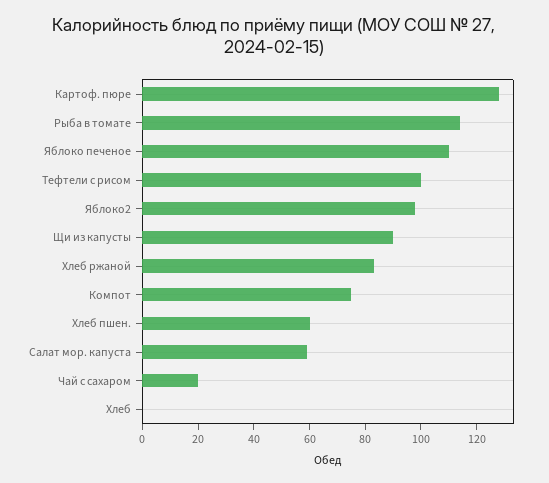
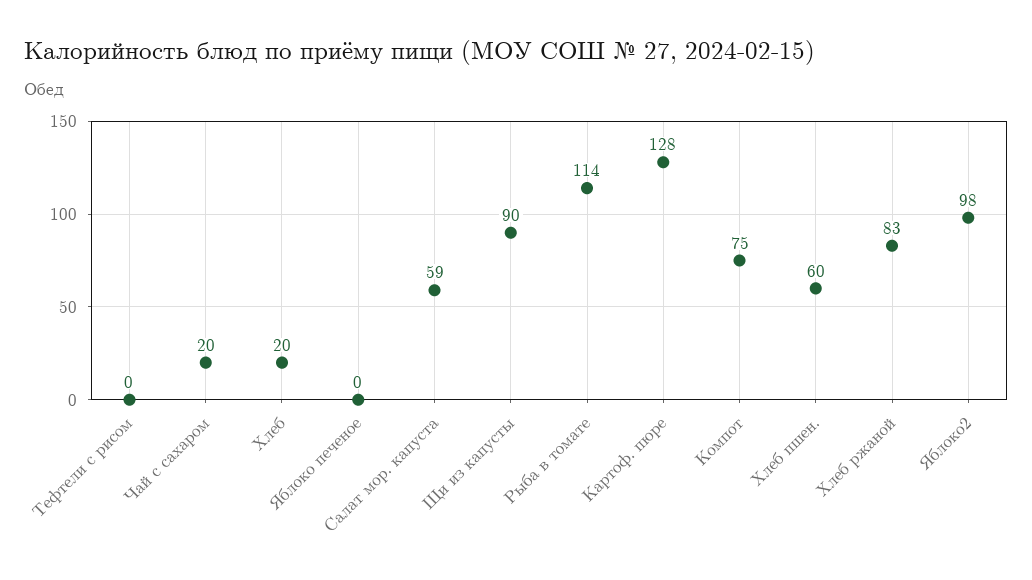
  {
    "Картоф. пюре": 128,
    "Рыба в томате": 114,
-   "Яблоко печеное": 110,
+   "Яблоко печеное": 0,
-   "Тефтели с рисом": 100,
+   "Тефтели с рисом": 0,
    "Яблоко2": 98,
    "Щи из капусты": 90,
    "Хлеб ржаной": 83,
    "Компот": 75,
    "Хлеб пшен.": 60,
    "Салат мор. капуста": 59,
    "Чай с сахаром": 20,
-   "Хлеб": 0
+   "Хлеб": 20
  }

